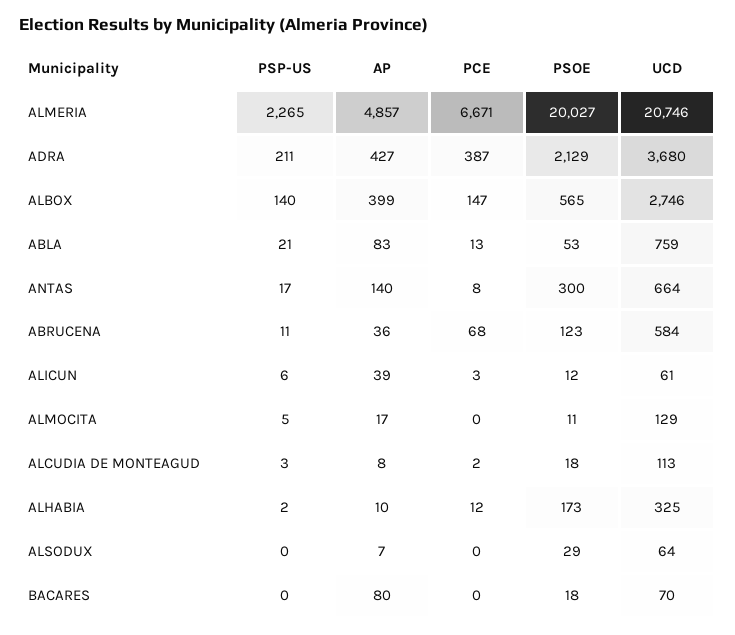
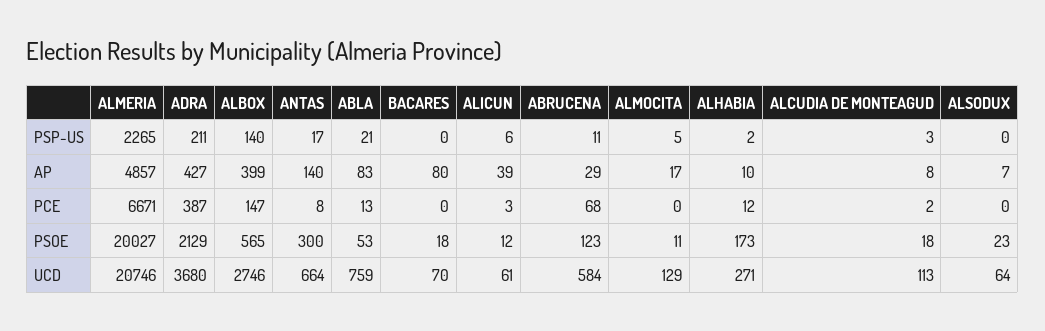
  {
    "PSP-US": {
      "ALMERIA": 2265,
      "ADRA": 211,
      "ALBOX": 140,
      "ABLA": 21,
      "ANTAS": 17,
      "ABRUCENA": 11,
      "ALICUN": 6,
      "ALMOCITA": 5,
      "ALCUDIA DE MONTEAGUD": 3,
      "ALHABIA": 2,
      "ALSODUX": 0,
      "BACARES": 0
    },
    "AP": {
      "ALMERIA": 4857,
      "ADRA": 427,
      "ALBOX": 399,
      "ABLA": 83,
      "ANTAS": 140,
-     "ABRUCENA": 36,
+     "ABRUCENA": 29,
      "ALICUN": 39,
      "ALMOCITA": 17,
      "ALCUDIA DE MONTEAGUD": 8,
      "ALHABIA": 10,
      "ALSODUX": 7,
      "BACARES": 80
    },
    "PCE": {
      "ALMERIA": 6671,
      "ADRA": 387,
      "ALBOX": 147,
      "ABLA": 13,
      "ANTAS": 8,
      "ABRUCENA": 68,
      "ALICUN": 3,
      "ALMOCITA": 0,
      "ALCUDIA DE MONTEAGUD": 2,
      "ALHABIA": 12,
      "ALSODUX": 0,
      "BACARES": 0
    },
    "PSOE": {
      "ALMERIA": 20027,
      "ADRA": 2129,
      "ALBOX": 565,
      "ABLA": 53,
      "ANTAS": 300,
      "ABRUCENA": 123,
      "ALICUN": 12,
      "ALMOCITA": 11,
      "ALCUDIA DE MONTEAGUD": 18,
      "ALHABIA": 173,
-     "ALSODUX": 29,
+     "ALSODUX": 23,
      "BACARES": 18
    },
    "UCD": {
      "ALMERIA": 20746,
      "ADRA": 3680,
      "ALBOX": 2746,
      "ABLA": 759,
      "ANTAS": 664,
      "ABRUCENA": 584,
      "ALICUN": 61,
      "ALMOCITA": 129,
      "ALCUDIA DE MONTEAGUD": 113,
-     "ALHABIA": 325,
+     "ALHABIA": 271,
      "ALSODUX": 64,
      "BACARES": 70
    }
  }

